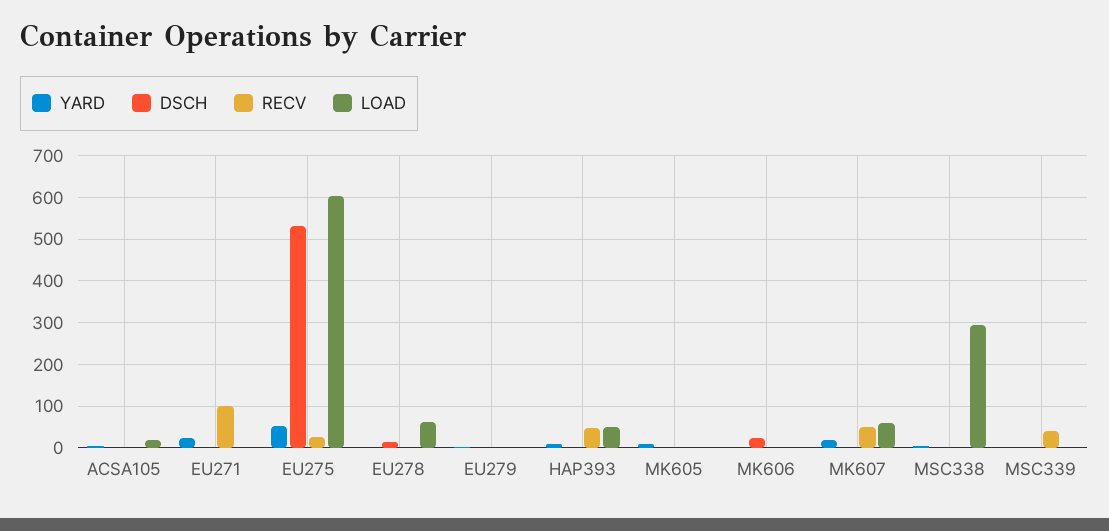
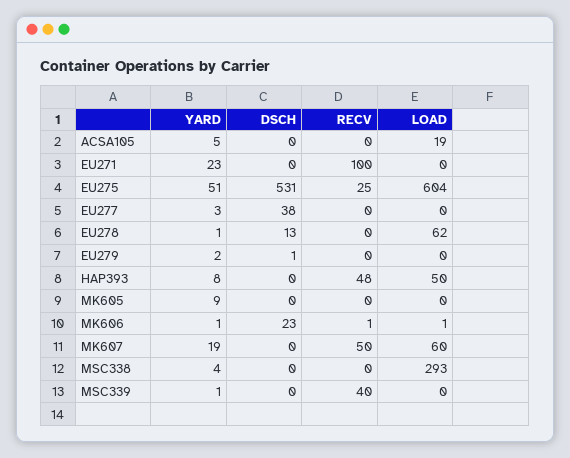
  {
    "YARD": {
      "ACSA105": 5,
      "EU271": 23,
      "EU275": 51,
      "EU278": 1,
      "EU279": 2,
      "HAP393": 8,
      "MK605": 9,
      "MK606": 1,
      "MK607": 19,
      "MSC338": 4,
-     "MSC339": 1
+     "MSC339": 1,
+     "EU277": 3
    },
    "DSCH": {
      "ACSA105": 0,
      "EU271": 0,
      "EU275": 531,
      "EU278": 13,
      "EU279": 1,
      "HAP393": 0,
      "MK605": 0,
      "MK606": 23,
      "MK607": 0,
      "MSC338": 0,
-     "MSC339": 0
+     "MSC339": 0,
+     "EU277": 38
    },
    "RECV": {
      "ACSA105": 0,
      "EU271": 100,
      "EU275": 25,
      "EU278": 0,
      "EU279": 0,
      "HAP393": 48,
      "MK605": 0,
      "MK606": 1,
      "MK607": 50,
      "MSC338": 0,
-     "MSC339": 40
+     "MSC339": 40,
+     "EU277": 0
    },
    "LOAD": {
      "ACSA105": 19,
      "EU271": 0,
      "EU275": 604,
      "EU278": 62,
      "EU279": 0,
      "HAP393": 50,
      "MK605": 0,
      "MK606": 1,
      "MK607": 60,
      "MSC338": 293,
-     "MSC339": 0
+     "MSC339": 0,
+     "EU277": 0
    }
  }

